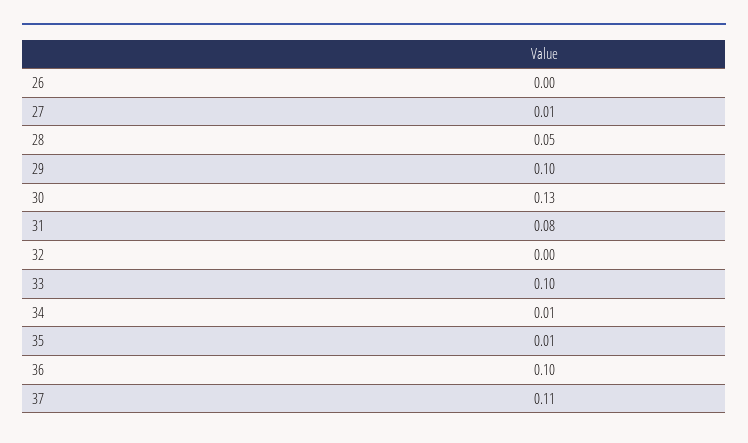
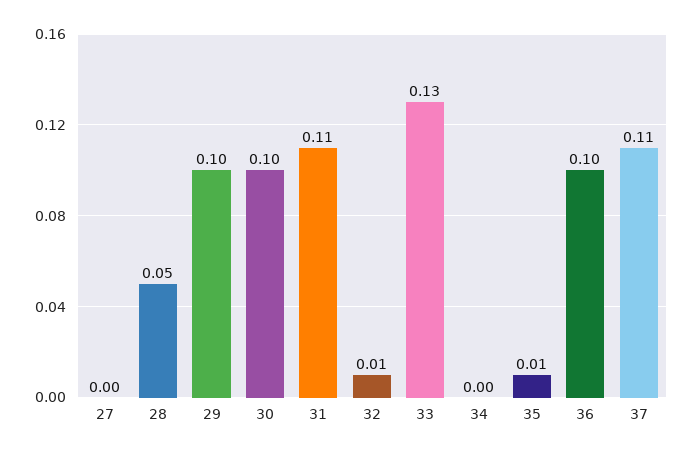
  {
-   "26": 0,
-   "27": 0.01,
+   "27": 0,
    "28": 0.05,
    "29": 0.1,
-   "30": 0.13,
+   "30": 0.1,
-   "31": 0.08,
+   "31": 0.11,
-   "32": 0,
+   "32": 0.01,
-   "33": 0.1,
+   "33": 0.13,
-   "34": 0.01,
+   "34": 0,
    "35": 0.01,
    "36": 0.1,
    "37": 0.11
  }

